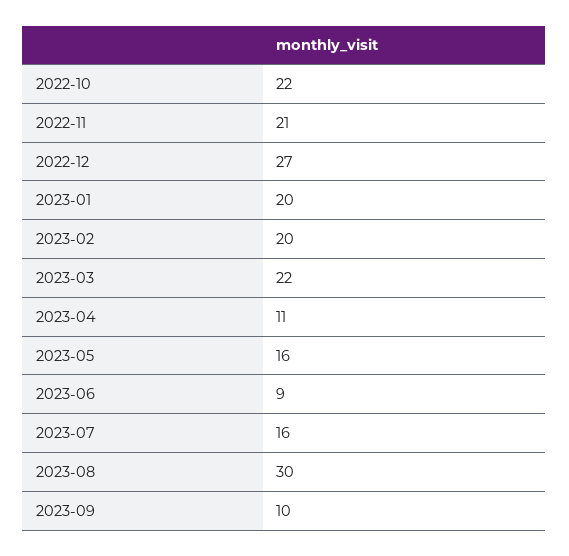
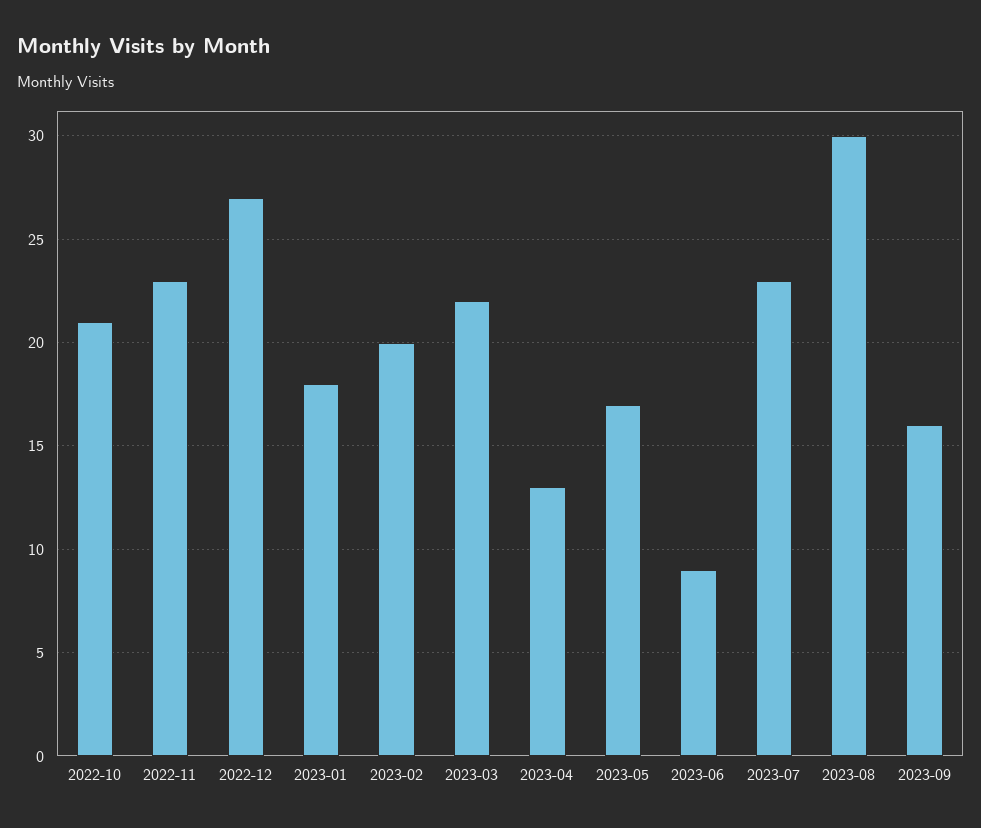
  {
-   "2022-10": 22,
+   "2022-10": 21,
-   "2022-11": 21,
+   "2022-11": 23,
    "2022-12": 27,
-   "2023-01": 20,
+   "2023-01": 18,
    "2023-02": 20,
    "2023-03": 22,
-   "2023-04": 11,
+   "2023-04": 13,
-   "2023-05": 16,
+   "2023-05": 17,
    "2023-06": 9,
-   "2023-07": 16,
+   "2023-07": 23,
    "2023-08": 30,
-   "2023-09": 10
+   "2023-09": 16
  }

